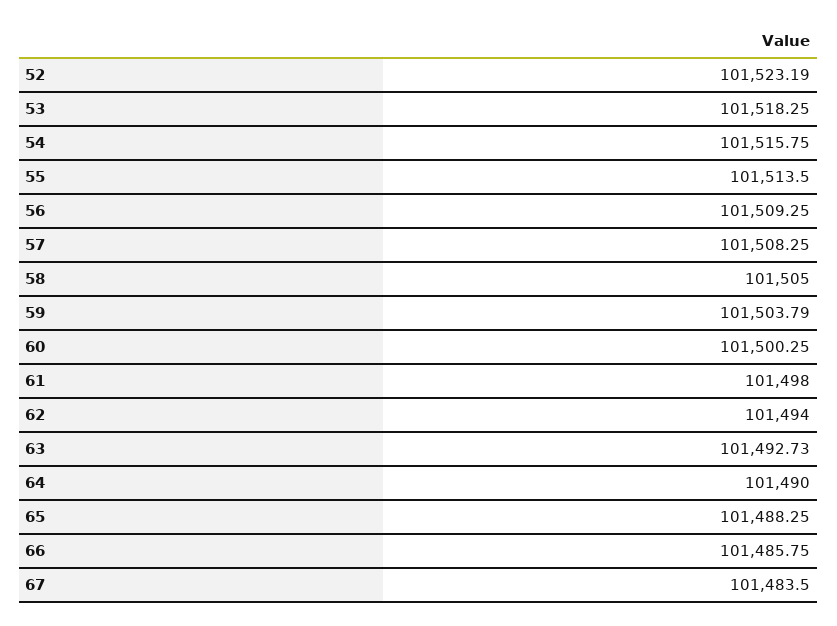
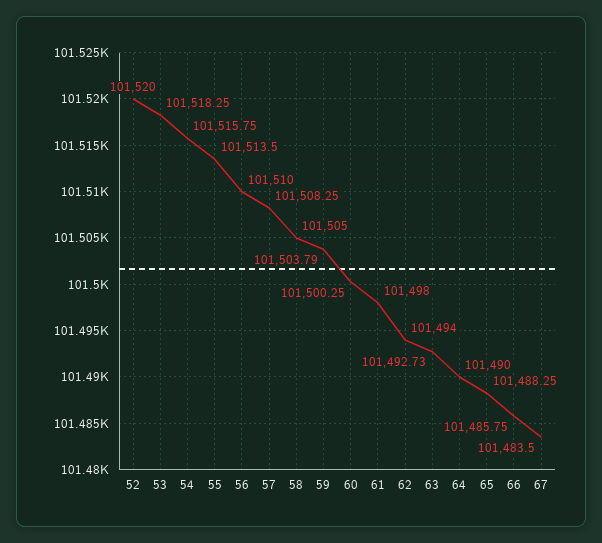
  {
-   "52": 101523.19,
+   "52": 101520,
    "53": 101518.25,
    "54": 101515.75,
    "55": 101513.5,
-   "56": 101509.25,
+   "56": 101510,
    "57": 101508.25,
    "58": 101505,
    "59": 101503.79,
    "60": 101500.25,
    "61": 101498,
    "62": 101494,
    "63": 101492.73,
    "64": 101490,
    "65": 101488.25,
    "66": 101485.75,
    "67": 101483.5
  }

